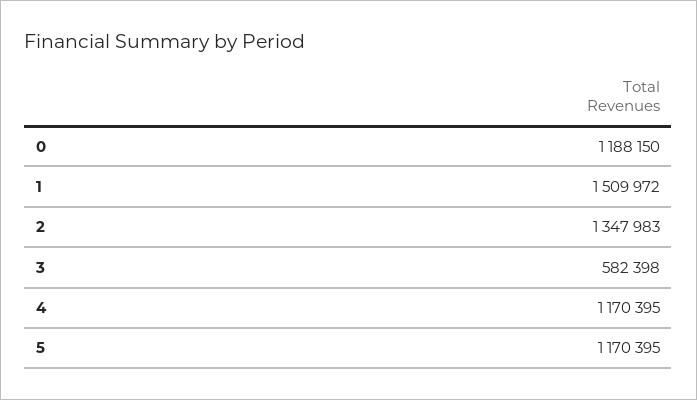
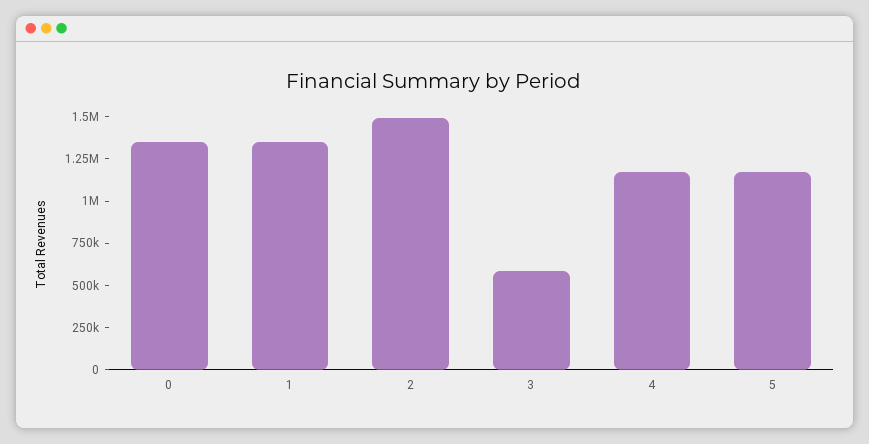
  {
-   "0": 1188150,
+   "0": 1350000,
-   "1": 1509972,
+   "1": 1350000,
-   "2": 1347983,
+   "2": 1500000,
    "3": 582398,
    "4": 1170395,
    "5": 1170395
  }

